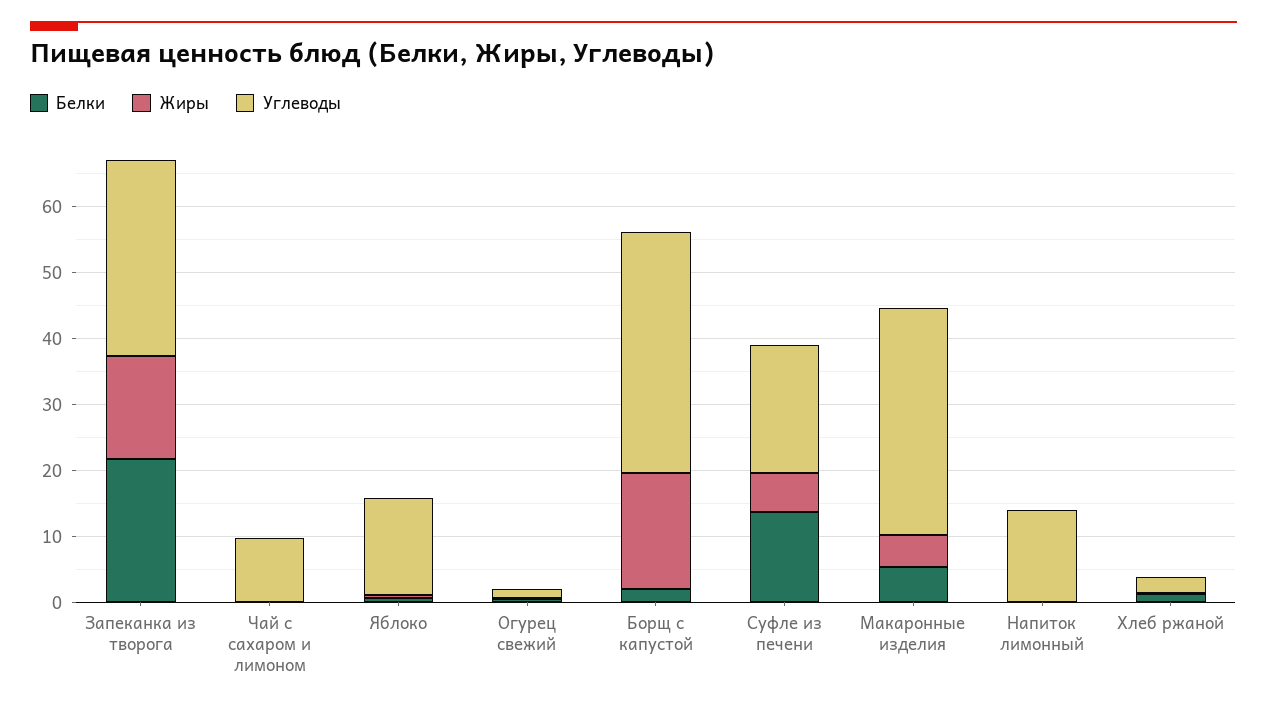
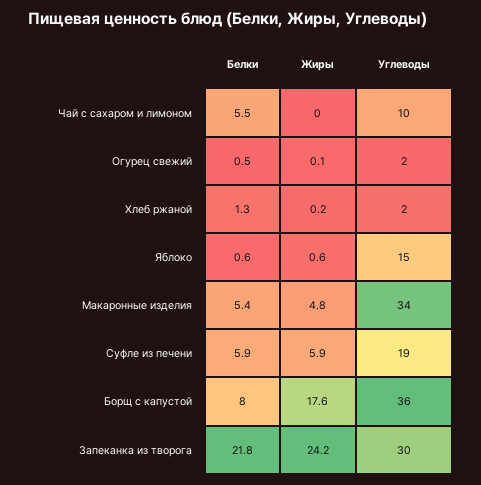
  {
    "Белки": {
      "Запеканка из творога": 21.8,
-     "Чай с сахаром и лимоном": 0,
+     "Чай с сахаром и лимоном": 5.5,
      "Яблоко": 0.6,
      "Огурец свежий": 0.5,
-     "Борщ с капустой": 2,
+     "Борщ с капустой": 8,
-     "Суфле из печени": 14,
+     "Суфле из печени": 5.9,
      "Макаронные изделия": 5.4,
-     "Напиток лимонный": 0,
      "Хлеб ржаной": 1.3
    },
    "Жиры": {
-     "Запеканка из творога": 16,
+     "Запеканка из творога": 24.2,
      "Чай с сахаром и лимоном": 0,
      "Яблоко": 0.6,
      "Огурец свежий": 0.1,
      "Борщ с капустой": 17.6,
      "Суфле из печени": 5.9,
      "Макаронные изделия": 4.8,
-     "Напиток лимонный": 0,
      "Хлеб ржаной": 0.2
    },
    "Углеводы": {
      "Запеканка из творога": 30,
      "Чай с сахаром и лимоном": 10,
      "Яблоко": 15,
      "Огурец свежий": 2,
      "Борщ с капустой": 36,
      "Суфле из печени": 19,
      "Макаронные изделия": 34,
-     "Напиток лимонный": 14,
      "Хлеб ржаной": 2
    }
  }

